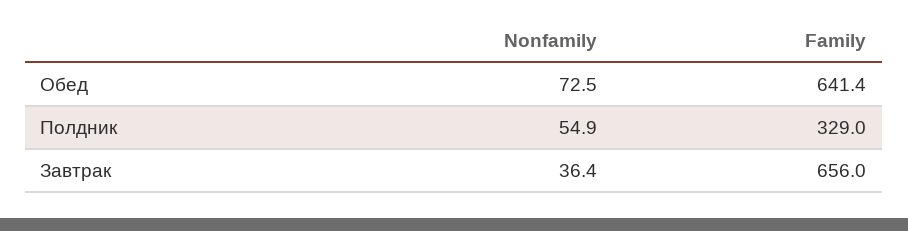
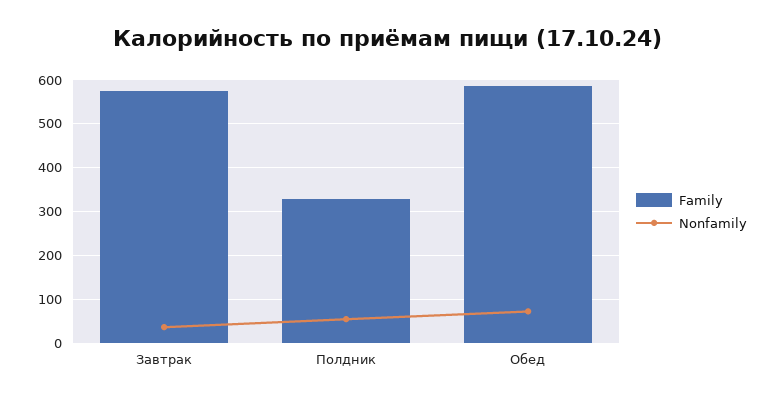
  {
    "Nonfamily": {
      "Обед": 72.5,
      "Полдник": 54.9,
      "Завтрак": 36.4
    },
    "Family": {
-     "Обед": 641.4,
+     "Обед": 580,
      "Полдник": 329,
-     "Завтрак": 656
+     "Завтрак": 580
    }
  }

